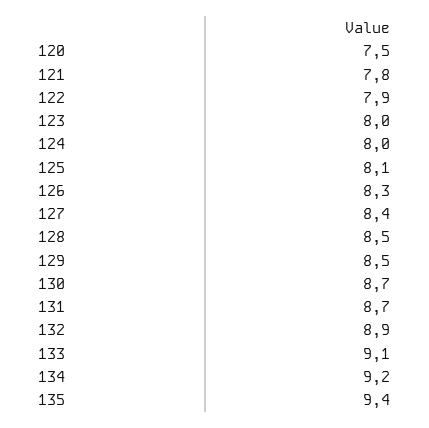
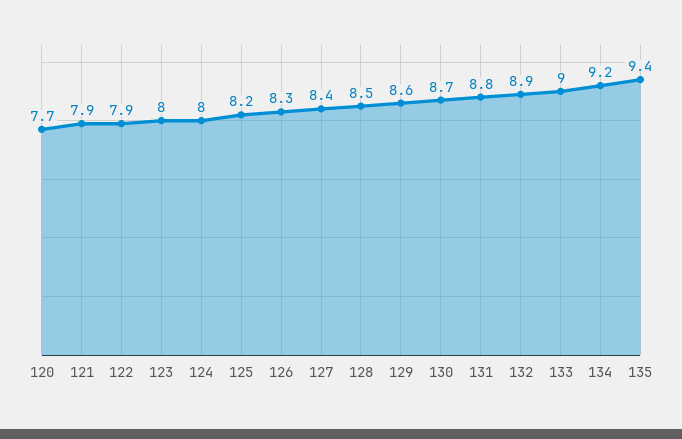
  {
-   "120": 7.5,
+   "120": 7.7,
-   "121": 7.8,
+   "121": 7.9,
    "122": 7.9,
    "123": 8,
    "124": 8,
-   "125": 8.1,
+   "125": 8.2,
    "126": 8.3,
    "127": 8.4,
    "128": 8.5,
-   "129": 8.5,
+   "129": 8.6,
    "130": 8.7,
-   "131": 8.7,
+   "131": 8.8,
    "132": 8.9,
-   "133": 9.1,
+   "133": 9,
    "134": 9.2,
    "135": 9.4
  }

